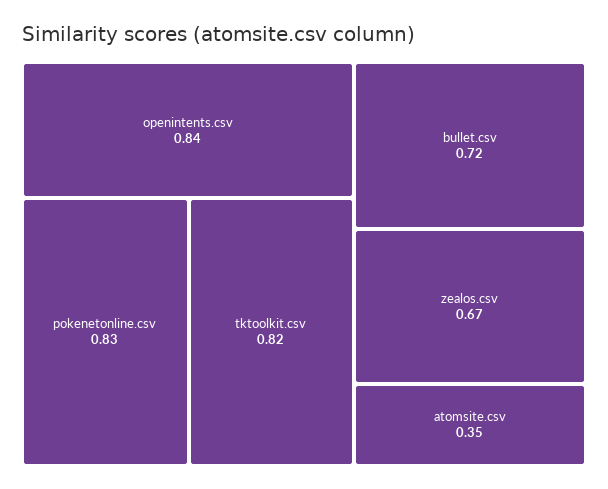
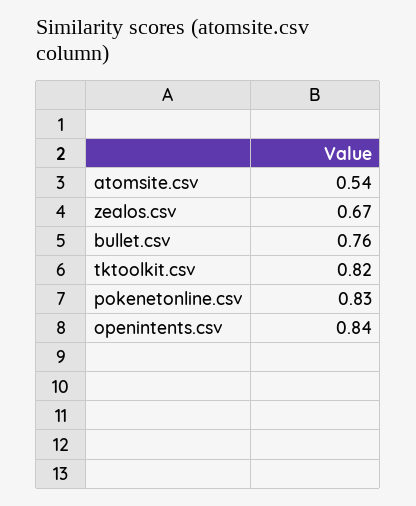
  {
    "openintents.csv": 0.84,
    "pokenetonline.csv": 0.83,
    "tktoolkit.csv": 0.82,
-   "bullet.csv": 0.72,
+   "bullet.csv": 0.76,
    "zealos.csv": 0.67,
-   "atomsite.csv": 0.35
+   "atomsite.csv": 0.54
  }

